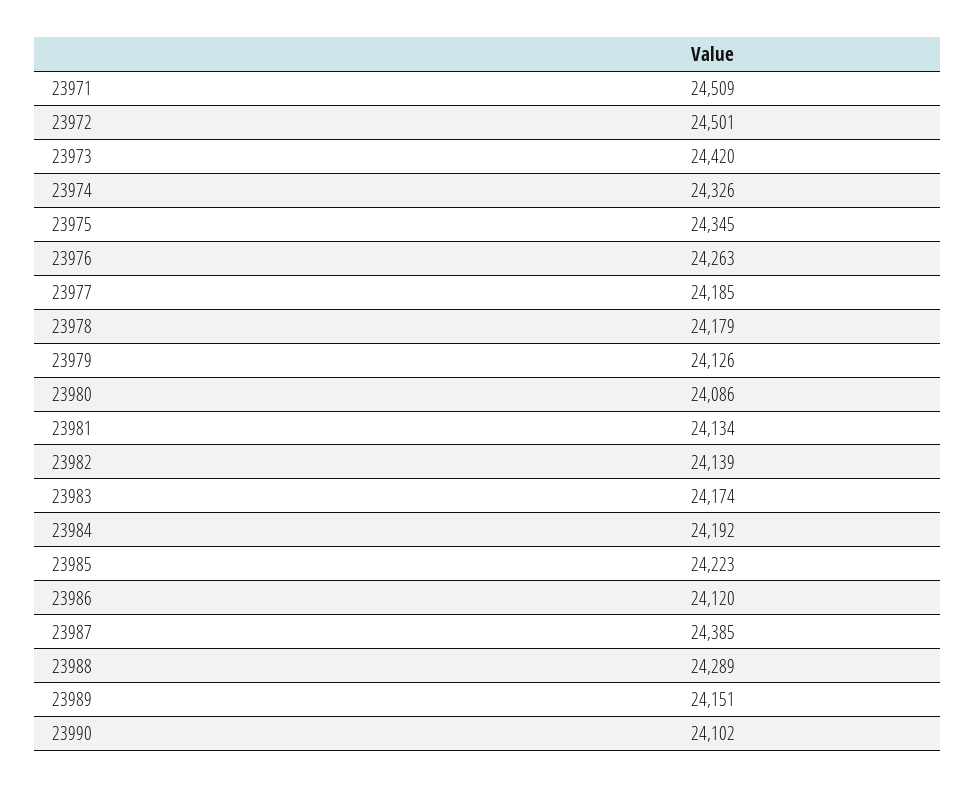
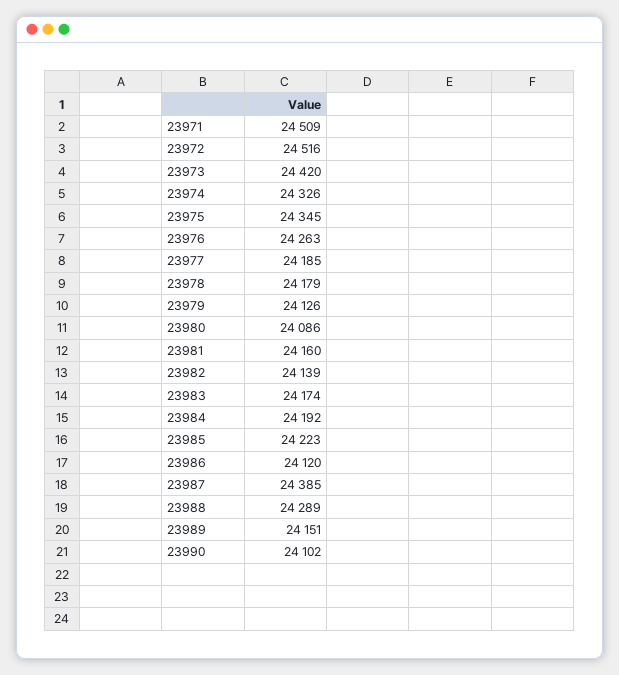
  {
    "23971": 24509,
-   "23972": 24501,
+   "23972": 24516,
    "23973": 24420,
    "23974": 24326,
    "23975": 24345,
    "23976": 24263,
    "23977": 24185,
    "23978": 24179,
    "23979": 24126,
    "23980": 24086,
-   "23981": 24134,
+   "23981": 24160,
    "23982": 24139,
    "23983": 24174,
    "23984": 24192,
    "23985": 24223,
    "23986": 24120,
    "23987": 24385,
    "23988": 24289,
    "23989": 24151,
    "23990": 24102
  }

